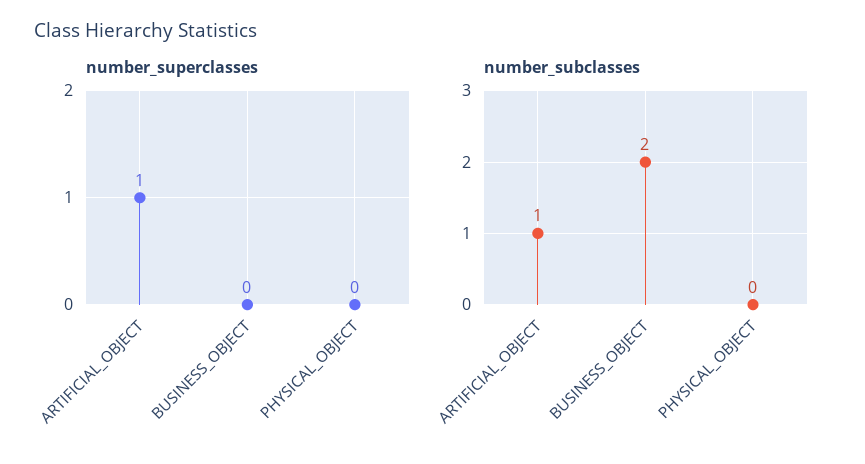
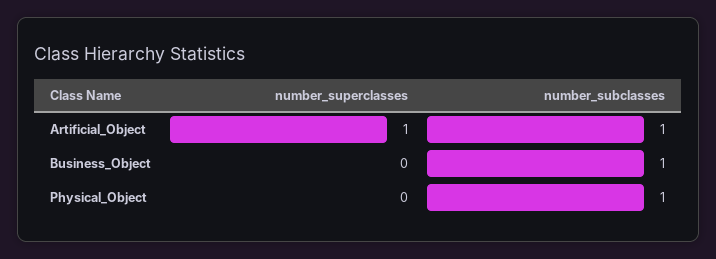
  {
    "number_superclasses": {
      "ARTIFICIAL_OBJECT": 1,
      "BUSINESS_OBJECT": 0,
      "PHYSICAL_OBJECT": 0
    },
    "number_subclasses": {
      "ARTIFICIAL_OBJECT": 1,
-     "BUSINESS_OBJECT": 2,
+     "BUSINESS_OBJECT": 1,
-     "PHYSICAL_OBJECT": 0
+     "PHYSICAL_OBJECT": 1
    }
  }

